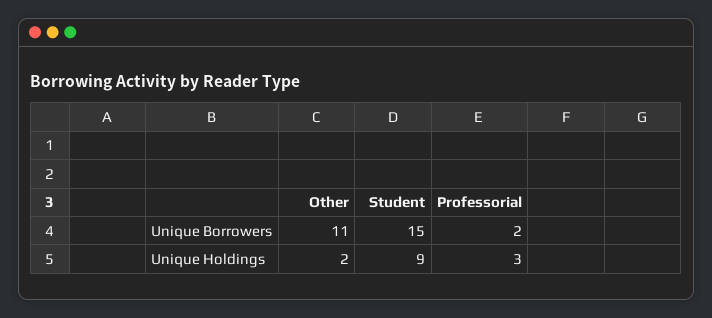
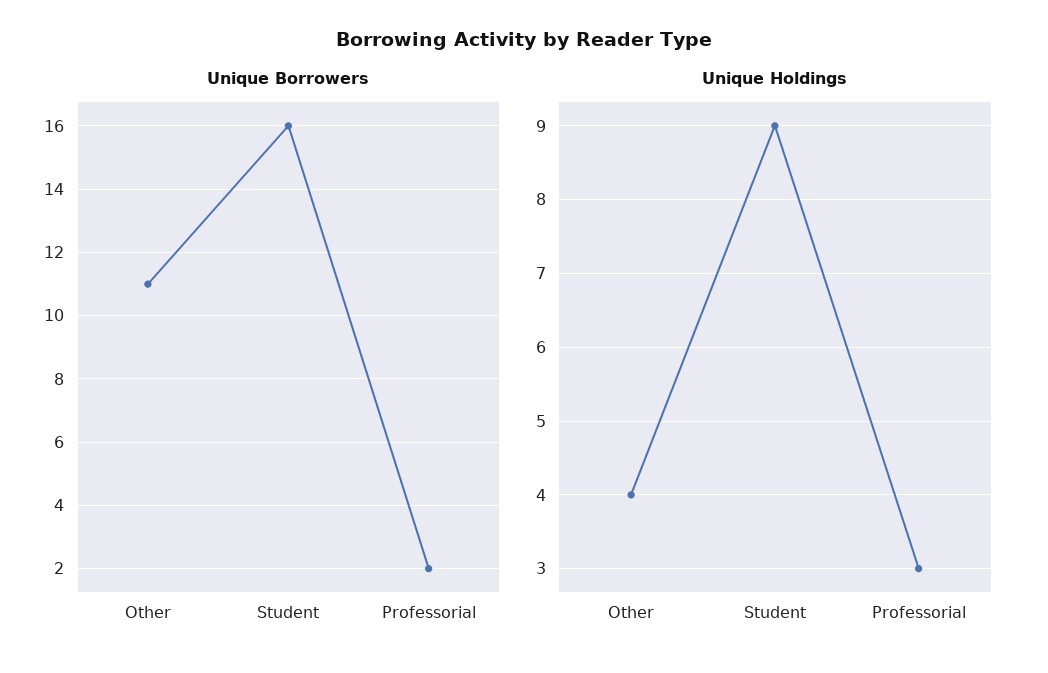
  {
    "Unique Borrowers": {
      "Other": 11,
-     "Student": 15,
+     "Student": 16,
      "Professorial": 2
    },
    "Unique Holdings": {
-     "Other": 2,
+     "Other": 4,
      "Student": 9,
      "Professorial": 3
    }
  }

